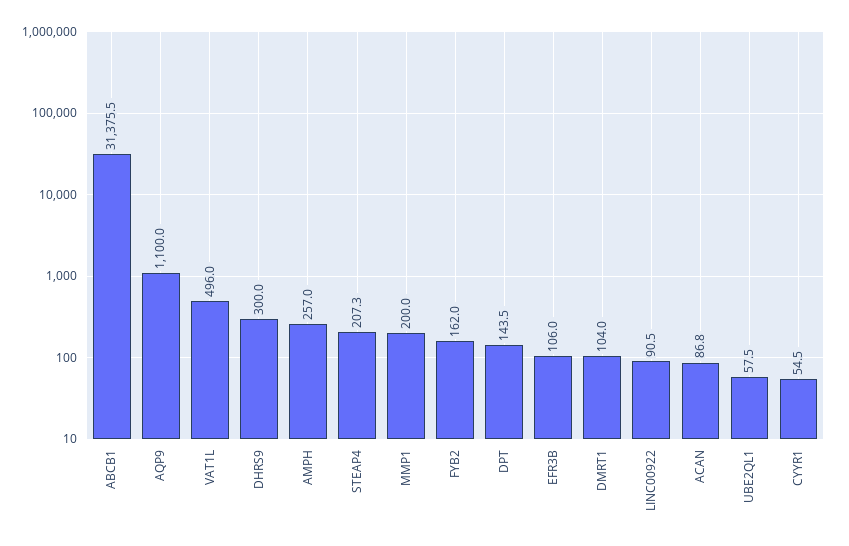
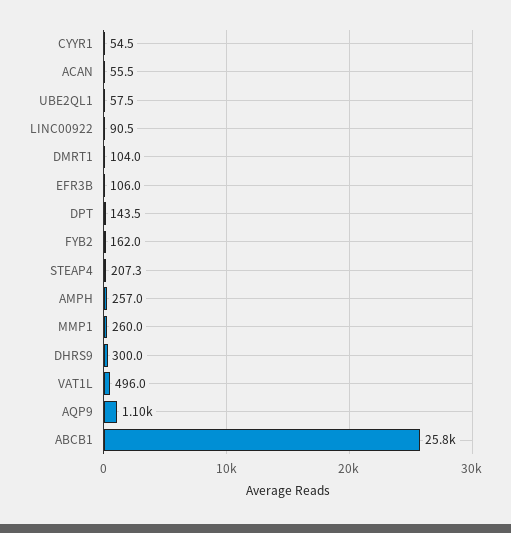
  {
-   "ABCB1": 31375.5,
+   "ABCB1": 25800,
    "AQP9": 1100,
    "VAT1L": 496,
    "DHRS9": 300,
    "AMPH": 257,
    "STEAP4": 207.3,
-   "MMP1": 200,
+   "MMP1": 260,
    "FYB2": 162,
    "DPT": 143.5,
    "EFR3B": 106,
    "DMRT1": 104,
    "LINC00922": 90.5,
-   "ACAN": 86.8,
+   "ACAN": 55.5,
    "UBE2QL1": 57.5,
    "CYYR1": 54.5
  }

